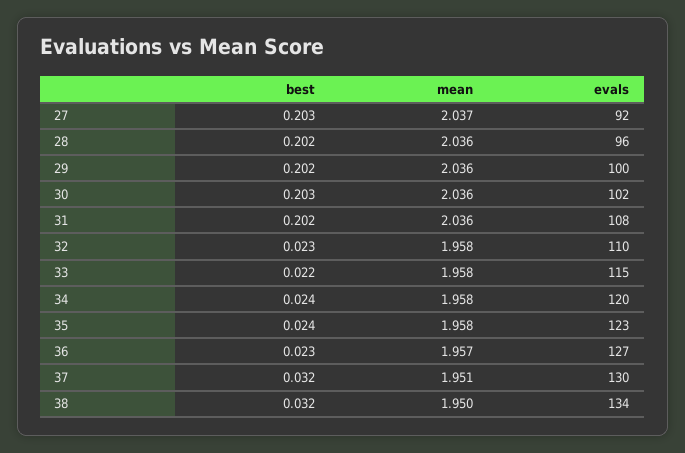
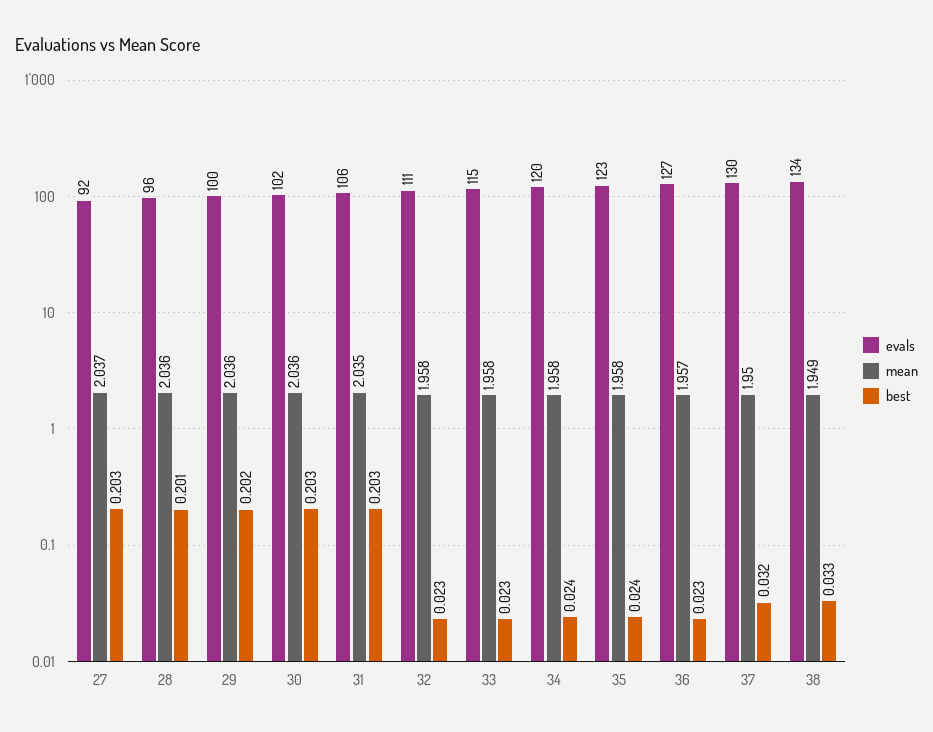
  {
    "best": {
      "27": 0.203,
-     "28": 0.202,
+     "28": 0.201,
      "29": 0.202,
      "30": 0.203,
-     "31": 0.202,
+     "31": 0.203,
      "32": 0.023,
-     "33": 0.022,
+     "33": 0.023,
      "34": 0.024,
      "35": 0.024,
      "36": 0.023,
      "37": 0.032,
-     "38": 0.032
+     "38": 0.033
    },
    "mean": {
      "27": 2.037,
      "28": 2.036,
      "29": 2.036,
      "30": 2.036,
-     "31": 2.036,
+     "31": 2.035,
      "32": 1.958,
      "33": 1.958,
      "34": 1.958,
      "35": 1.958,
      "36": 1.957,
-     "37": 1.951,
+     "37": 1.95,
-     "38": 1.95
+     "38": 1.949
    },
    "evals": {
      "27": 92,
      "28": 96,
      "29": 100,
      "30": 102,
-     "31": 108,
+     "31": 106,
-     "32": 110,
+     "32": 111,
      "33": 115,
      "34": 120,
      "35": 123,
      "36": 127,
      "37": 130,
      "38": 134
    }
  }

